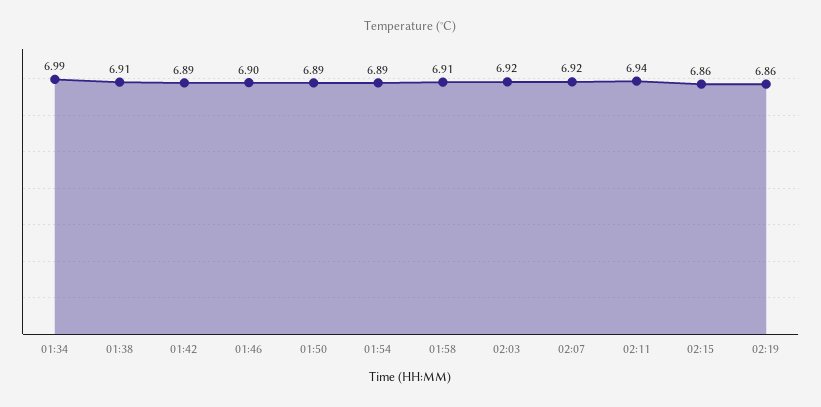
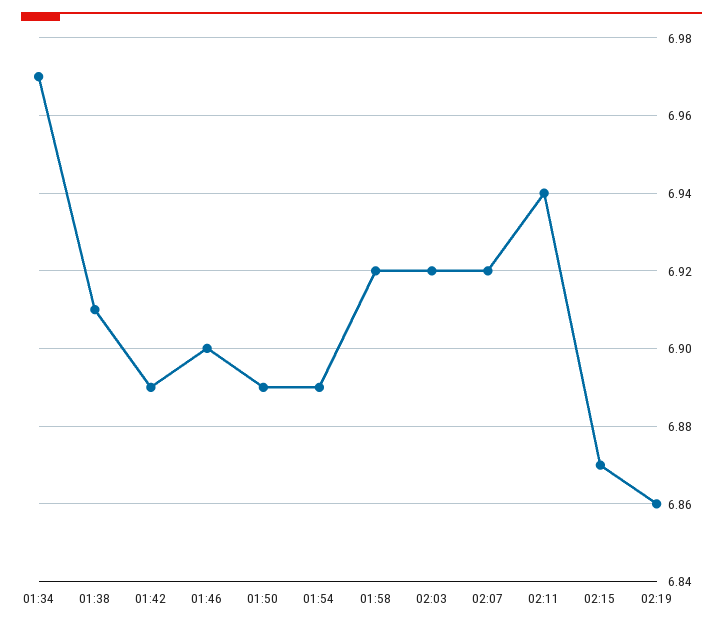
  {
-   "01:34": 6.99,
+   "01:34": 6.97,
    "01:38": 6.91,
    "01:42": 6.89,
    "01:46": 6.9,
    "01:50": 6.89,
    "01:54": 6.89,
-   "01:58": 6.91,
+   "01:58": 6.92,
    "02:03": 6.92,
    "02:07": 6.92,
    "02:11": 6.94,
-   "02:15": 6.86,
+   "02:15": 6.87,
    "02:19": 6.86
  }

